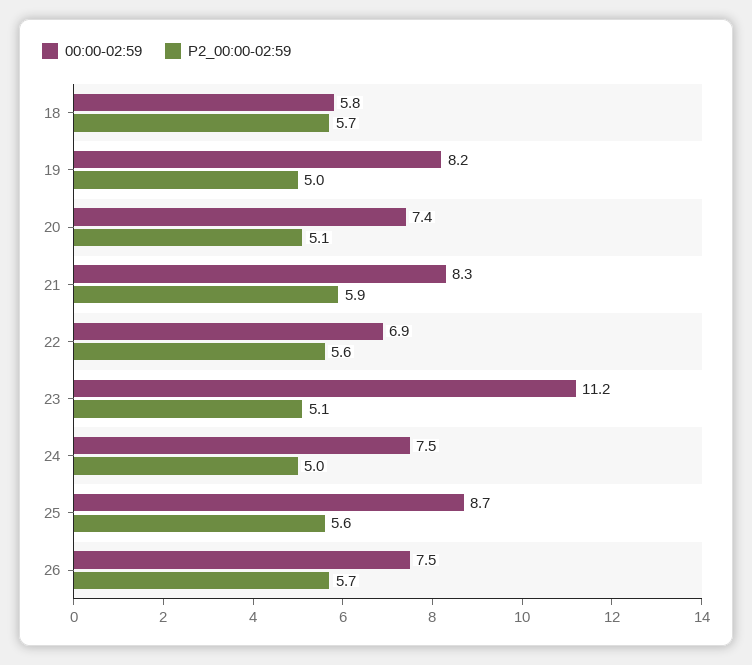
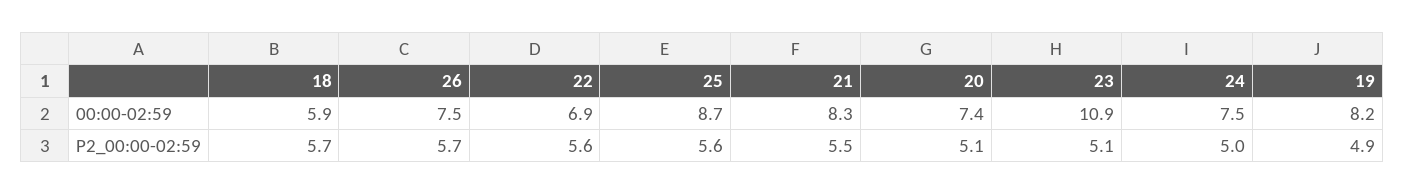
  {
    "00:00-02:59": {
-     "18": 5.8,
+     "18": 5.9,
      "19": 8.2,
      "20": 7.4,
      "21": 8.3,
      "22": 6.9,
-     "23": 11.2,
+     "23": 10.9,
      "24": 7.5,
      "25": 8.7,
      "26": 7.5
    },
    "P2_00:00-02:59": {
      "18": 5.7,
-     "19": 5,
+     "19": 4.9,
      "20": 5.1,
-     "21": 5.9,
+     "21": 5.5,
      "22": 5.6,
      "23": 5.1,
      "24": 5,
      "25": 5.6,
      "26": 5.7
    }
  }

